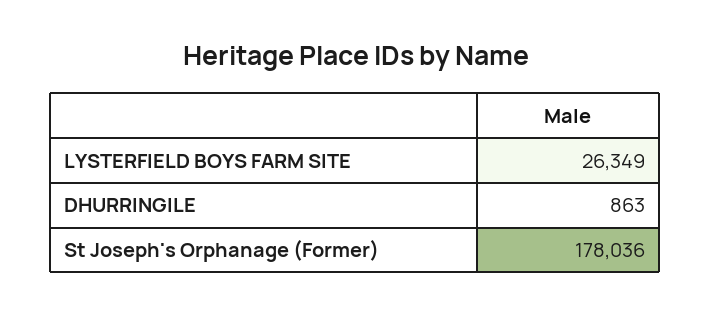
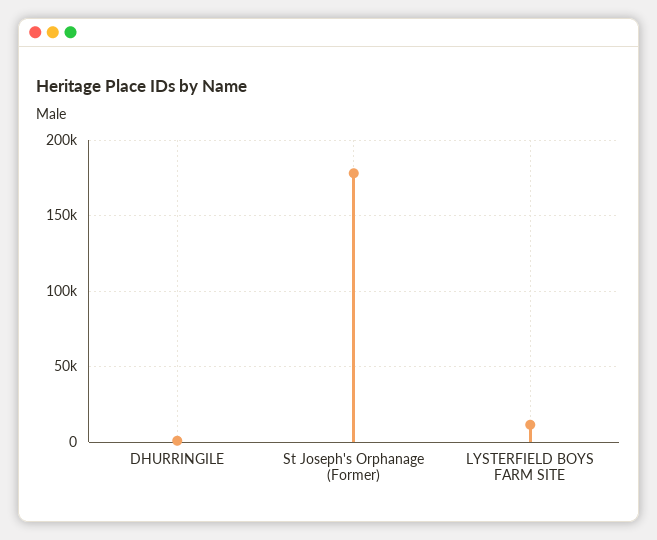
  {
-   "LYSTERFIELD BOYS FARM SITE": 26349,
+   "LYSTERFIELD BOYS FARM SITE": 10000,
    "DHURRINGILE": 863,
    "St Joseph's Orphanage (Former)": 178036
  }

